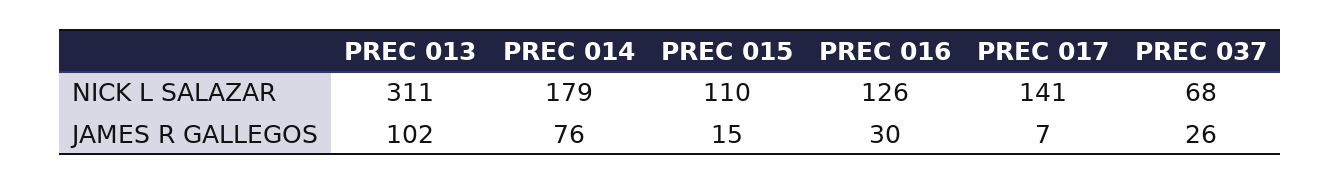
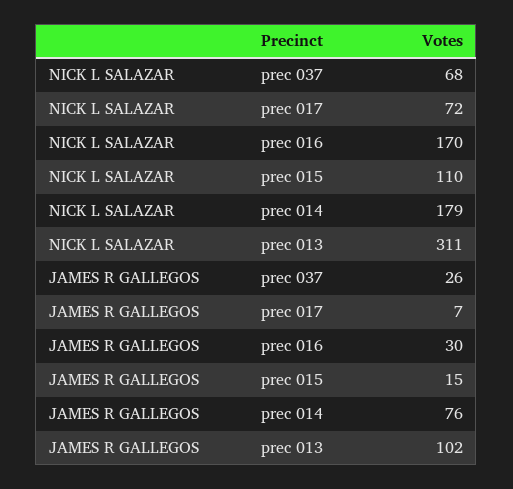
  {
    "PREC 013": {
      "NICK L SALAZAR": 311,
      "JAMES R GALLEGOS": 102
    },
    "PREC 014": {
      "NICK L SALAZAR": 179,
      "JAMES R GALLEGOS": 76
    },
    "PREC 015": {
      "NICK L SALAZAR": 110,
      "JAMES R GALLEGOS": 15
    },
    "PREC 016": {
-     "NICK L SALAZAR": 126,
+     "NICK L SALAZAR": 170,
      "JAMES R GALLEGOS": 30
    },
    "PREC 017": {
-     "NICK L SALAZAR": 141,
+     "NICK L SALAZAR": 72,
      "JAMES R GALLEGOS": 7
    },
    "PREC 037": {
      "NICK L SALAZAR": 68,
      "JAMES R GALLEGOS": 26
    }
  }

